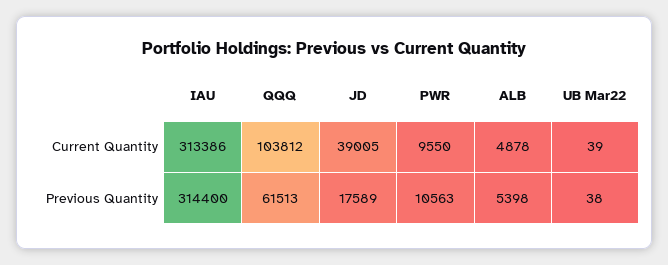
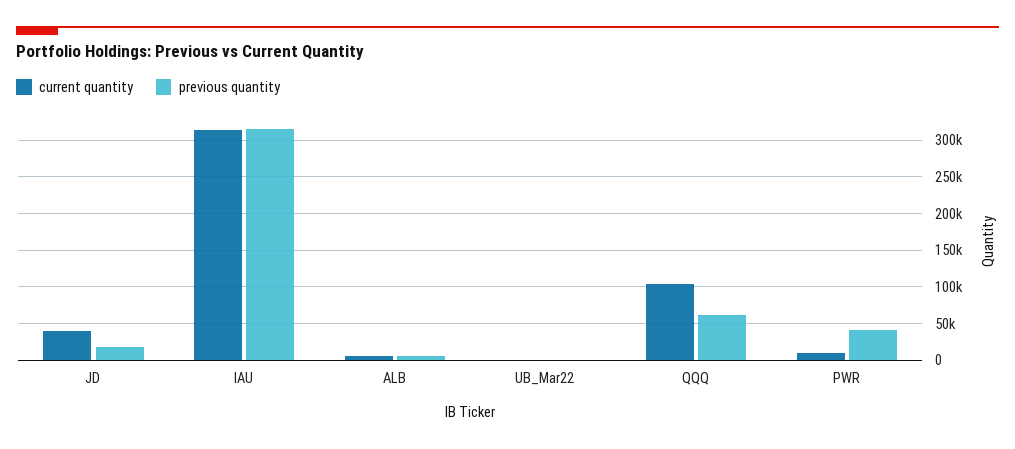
  {
    "Current Quantity": {
      "IAU": 313386,
      "QQQ": 103812,
      "JD": 39005,
      "PWR": 9550,
      "ALB": 4878,
      "UB Mar22": 39
    },
    "Previous Quantity": {
      "IAU": 314400,
      "QQQ": 61513,
      "JD": 17589,
-     "PWR": 10563,
+     "PWR": 40000,
      "ALB": 5398,
      "UB Mar22": 38
    }
  }

